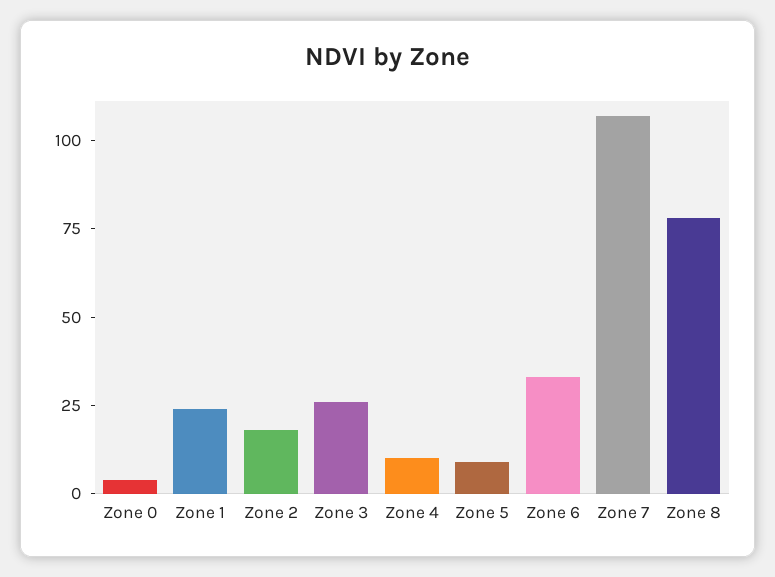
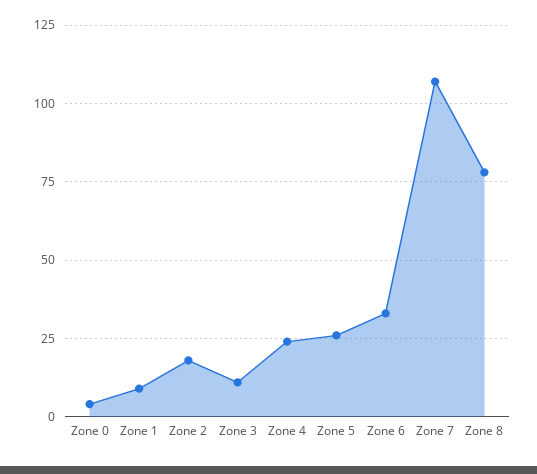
  {
    "Zone 0": 5,
-   "Zone 1": 25,
+   "Zone 1": 10,
    "Zone 2": 20,
-   "Zone 3": 25,
+   "Zone 3": 10,
-   "Zone 4": 10,
+   "Zone 4": 25,
-   "Zone 5": 10,
+   "Zone 5": 25,
    "Zone 6": 35,
    "Zone 7": 105,
    "Zone 8": 80
  }

